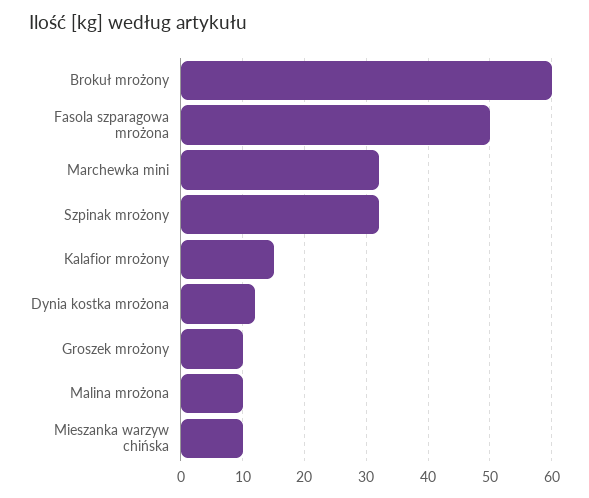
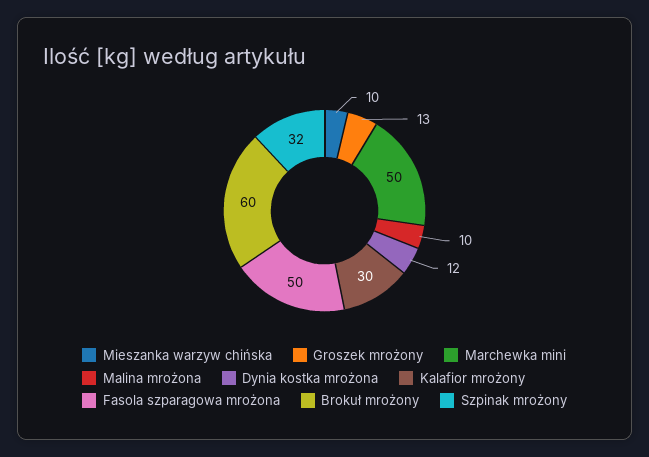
  {
    "Brokuł mrożony": 60,
    "Fasola szparagowa mrożona": 50,
-   "Marchewka mini": 32,
+   "Marchewka mini": 50,
    "Szpinak mrożony": 32,
-   "Kalafior mrożony": 15,
+   "Kalafior mrożony": 30,
    "Dynia kostka mrożona": 12,
-   "Groszek mrożony": 10,
+   "Groszek mrożony": 13,
    "Malina mrożona": 10,
    "Mieszanka warzyw chińska": 10
  }

